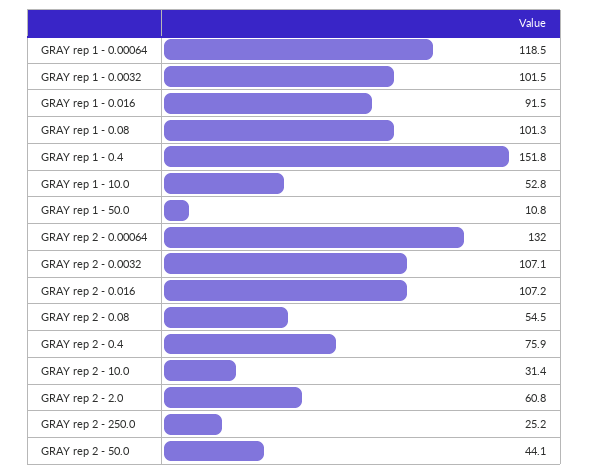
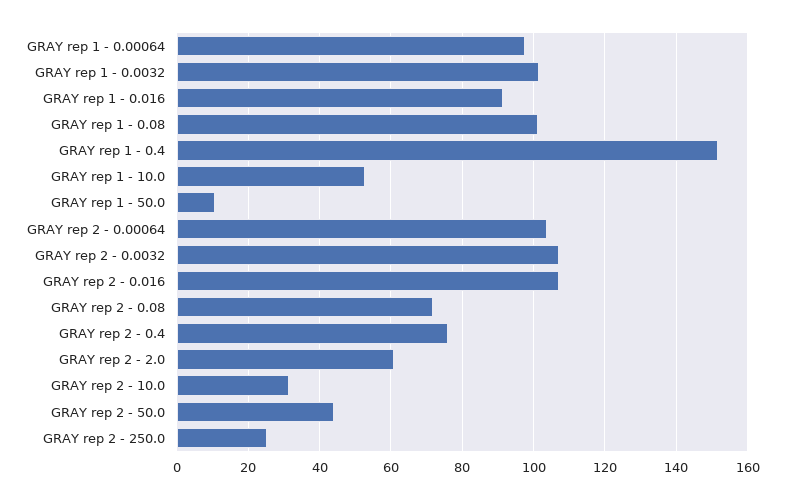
  {
-   "GRAY rep 1 - 0.00064": 118.5,
+   "GRAY rep 1 - 0.00064": 98,
    "GRAY rep 1 - 0.0032": 101.5,
    "GRAY rep 1 - 0.016": 91.5,
    "GRAY rep 1 - 0.08": 101.3,
    "GRAY rep 1 - 0.4": 151.8,
    "GRAY rep 1 - 10.0": 52.8,
    "GRAY rep 1 - 50.0": 10.8,
-   "GRAY rep 2 - 0.00064": 132,
+   "GRAY rep 2 - 0.00064": 104,
    "GRAY rep 2 - 0.0032": 107.1,
    "GRAY rep 2 - 0.016": 107.2,
-   "GRAY rep 2 - 0.08": 54.5,
+   "GRAY rep 2 - 0.08": 72,
    "GRAY rep 2 - 0.4": 75.9,
    "GRAY rep 2 - 10.0": 31.4,
    "GRAY rep 2 - 2.0": 60.8,
    "GRAY rep 2 - 250.0": 25.2,
    "GRAY rep 2 - 50.0": 44.1
  }

